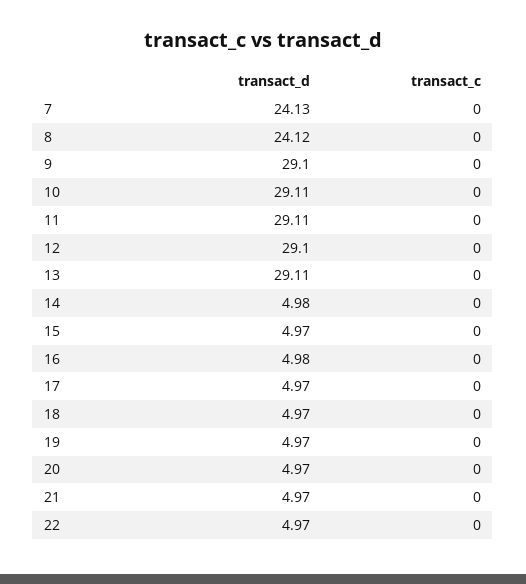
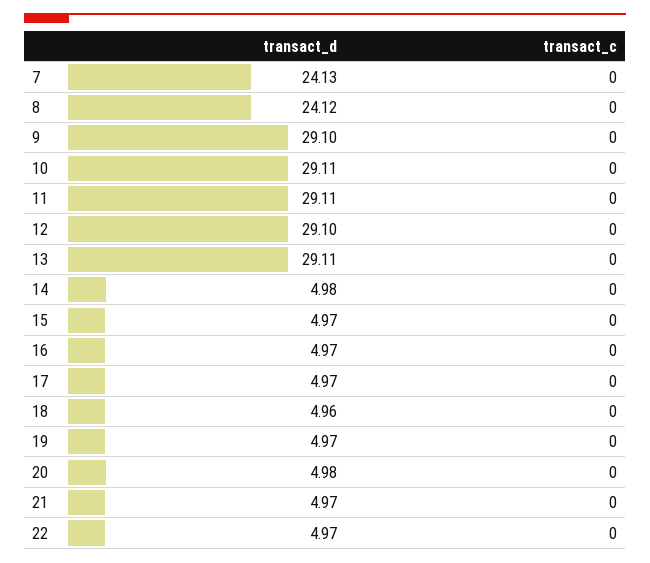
  {
    "transact_d": {
      "7": 24.13,
      "8": 24.12,
      "9": 29.1,
      "10": 29.11,
      "11": 29.11,
      "12": 29.1,
      "13": 29.11,
      "14": 4.98,
      "15": 4.97,
-     "16": 4.98,
+     "16": 4.97,
      "17": 4.97,
-     "18": 4.97,
+     "18": 4.96,
      "19": 4.97,
-     "20": 4.97,
+     "20": 4.98,
      "21": 4.97,
      "22": 4.97
    },
    "transact_c": {
      "7": 0,
      "8": 0,
      "9": 0,
      "10": 0,
      "11": 0,
      "12": 0,
      "13": 0,
      "14": 0,
      "15": 0,
      "16": 0,
      "17": 0,
      "18": 0,
      "19": 0,
      "20": 0,
      "21": 0,
      "22": 0
    }
  }

